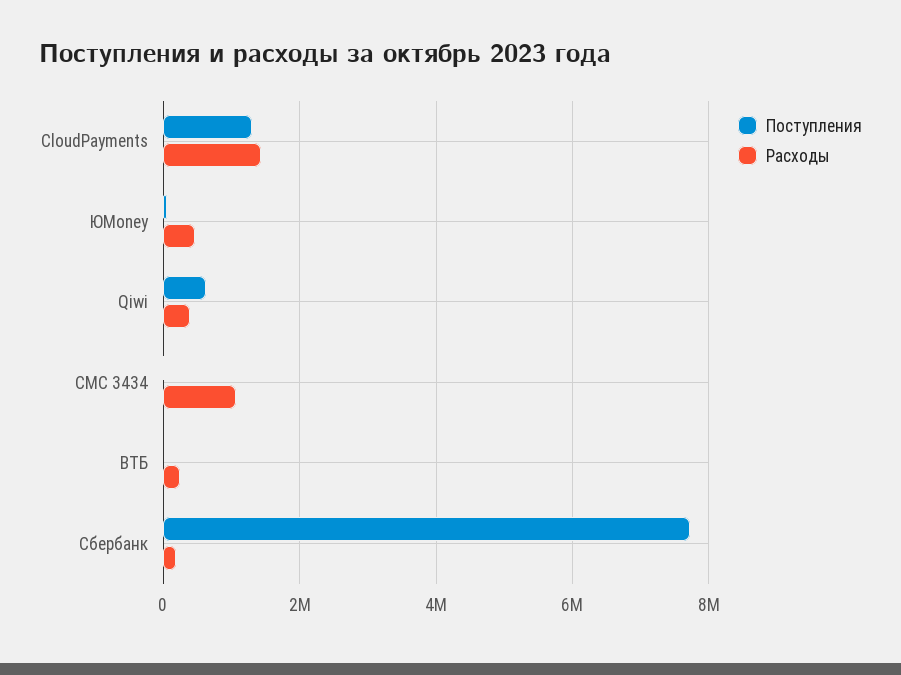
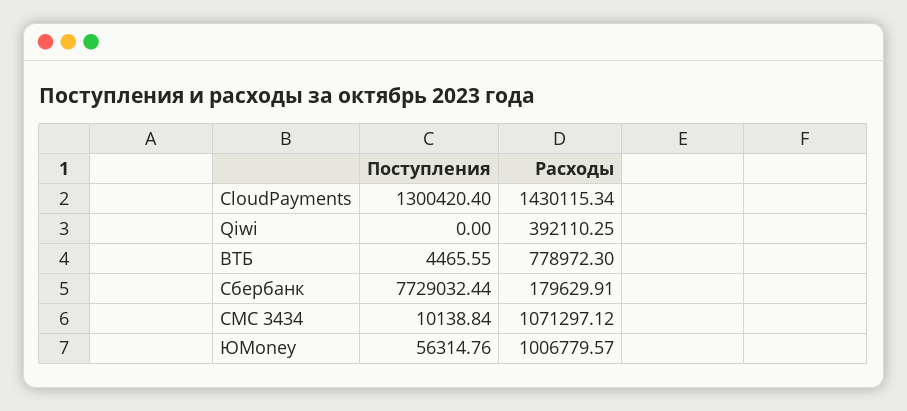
  {
    "Поступления": {
      "CloudPayments": 1300420.4,
      "ЮMoney": 56314.76,
-     "Qiwi": 600000,
+     "Qiwi": 0,
      "СМС 3434": 10138.84,
      "ВТБ": 4465.55,
      "Сбербанк": 7729032.44
    },
    "Расходы": {
      "CloudPayments": 1430115.34,
-     "ЮMoney": 400000,
+     "ЮMoney": 1006779.57,
      "Qiwi": 392110.25,
      "СМС 3434": 1071297.12,
-     "ВТБ": 200000,
+     "ВТБ": 778972.3,
      "Сбербанк": 179629.91
    }
  }

